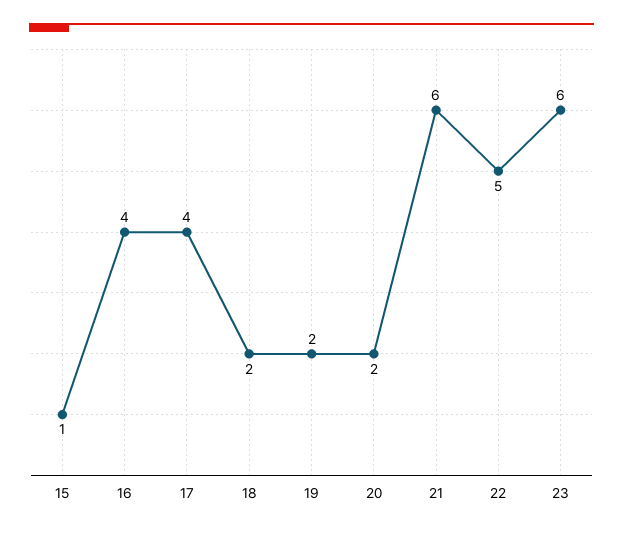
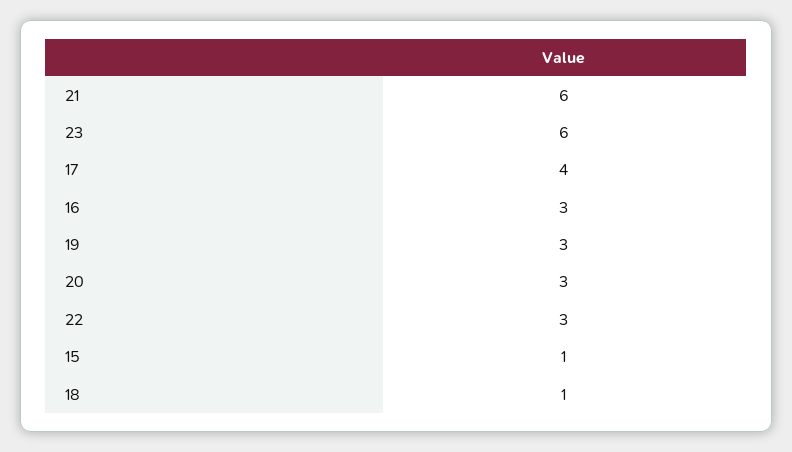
  {
    "15": 1,
-   "16": 4,
+   "16": 3,
    "17": 4,
-   "18": 2,
+   "18": 1,
-   "19": 2,
+   "19": 3,
-   "20": 2,
+   "20": 3,
    "21": 6,
-   "22": 5,
+   "22": 3,
    "23": 6
  }

